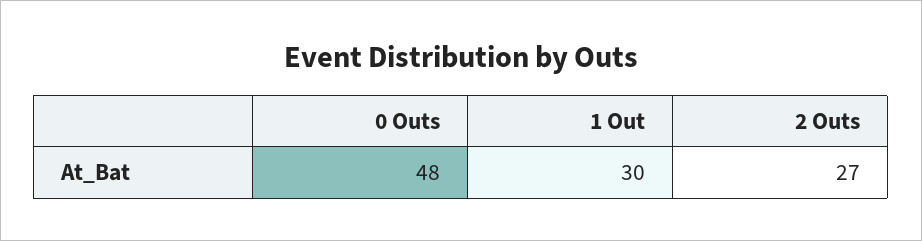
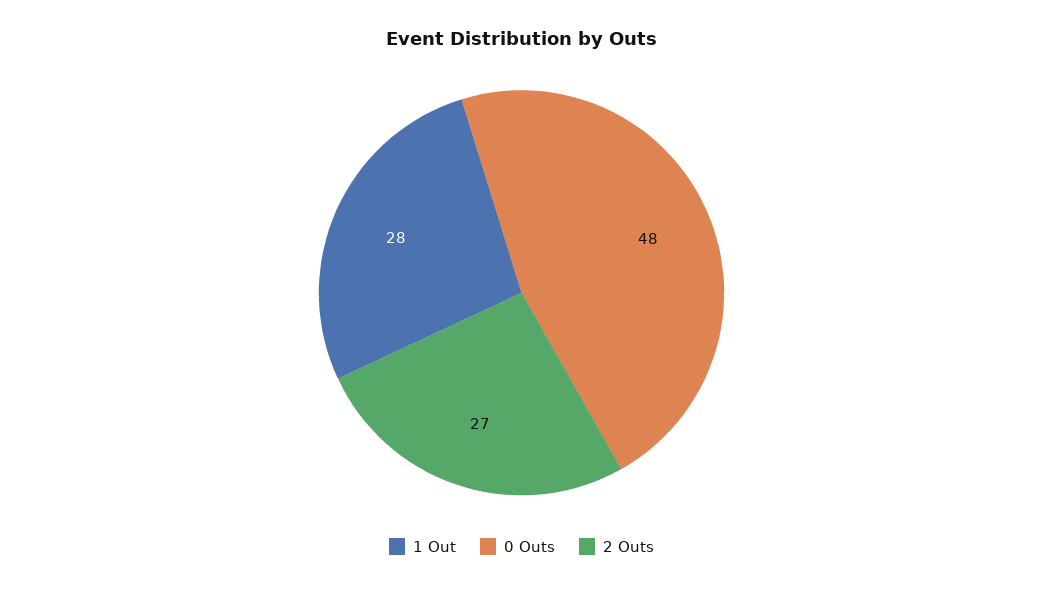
  {
    "0 Outs": 48,
-   "1 Out": 30,
+   "1 Out": 28,
    "2 Outs": 27
  }

